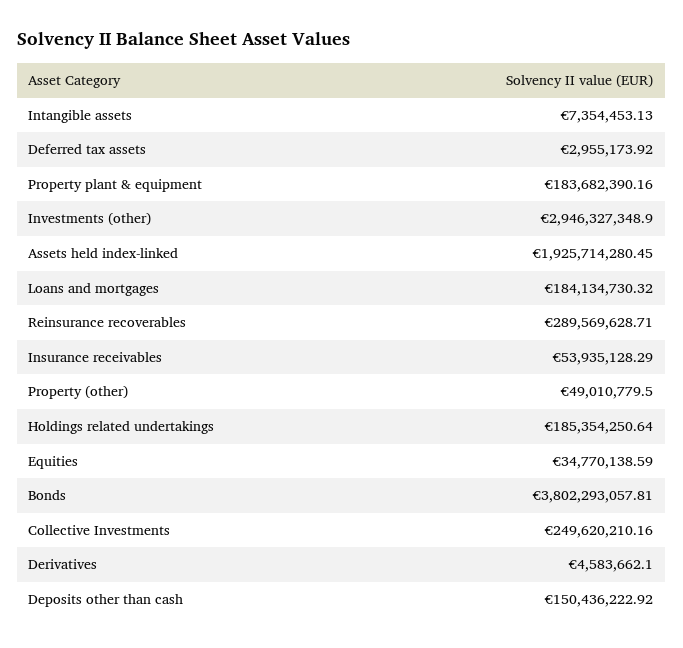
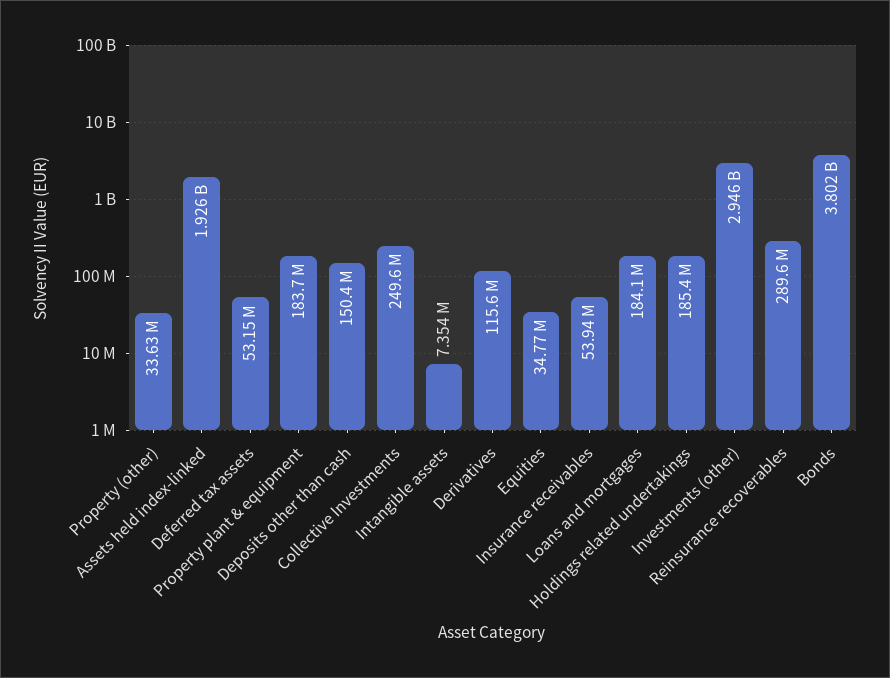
  {
    "Intangible assets": 7354453.13,
-   "Deferred tax assets": 2955173.92,
+   "Deferred tax assets": 53150000,
    "Property plant & equipment": 183682390.16,
    "Investments (other)": 2946327348.9,
    "Assets held index-linked": 1925714280.45,
    "Loans and mortgages": 184134730.32,
    "Reinsurance recoverables": 289569628.71,
    "Insurance receivables": 53935128.29,
-   "Property (other)": 49010779.5,
+   "Property (other)": 33630000,
    "Holdings related undertakings": 185354250.64,
    "Equities": 34770138.59,
    "Bonds": 3802293057.81,
    "Collective Investments": 249620210.16,
-   "Derivatives": 4583662.1,
+   "Derivatives": 115600000,
    "Deposits other than cash": 150436222.92
  }

